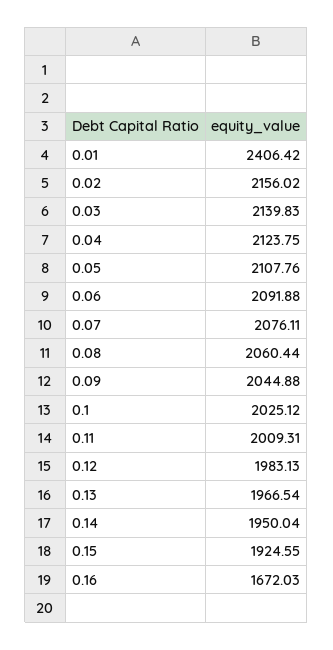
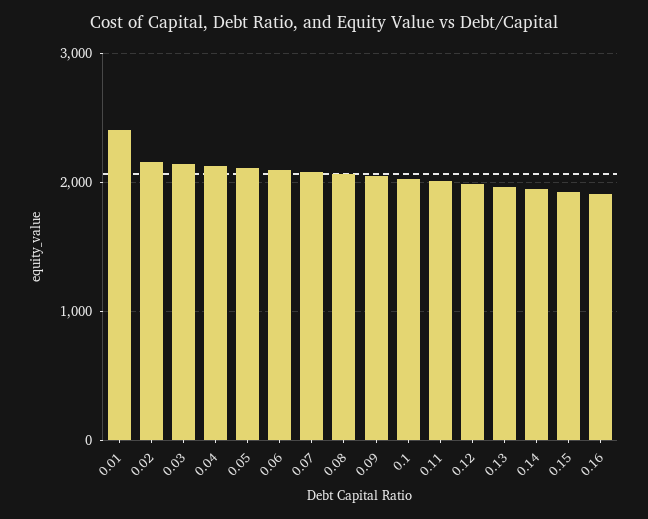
  {
    "0.01": 2406.42,
    "0.02": 2156.02,
    "0.03": 2139.83,
    "0.04": 2123.75,
    "0.05": 2107.76,
    "0.06": 2091.88,
    "0.07": 2076.11,
    "0.08": 2060.44,
    "0.09": 2044.88,
    "0.1": 2025.12,
    "0.11": 2009.31,
    "0.12": 1983.13,
    "0.13": 1966.54,
    "0.14": 1950.04,
    "0.15": 1924.55,
-   "0.16": 1672.03
+   "0.16": 1900
  }

